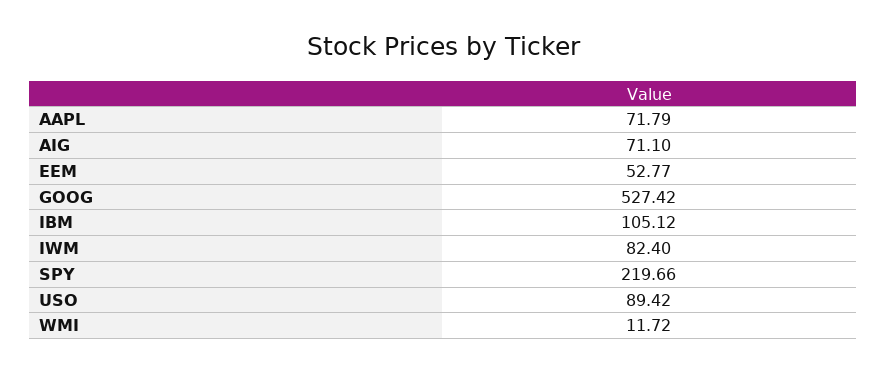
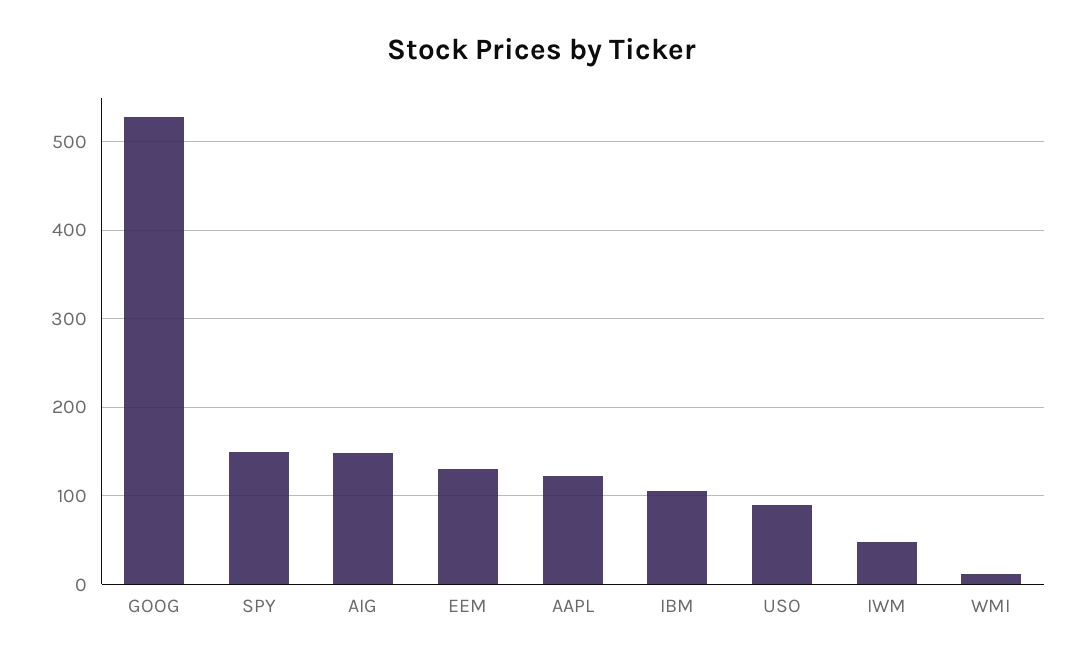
  {
-   "AAPL": 71.79,
+   "AAPL": 120,
-   "AIG": 71.1,
+   "AIG": 150,
-   "EEM": 52.77,
+   "EEM": 130,
    "GOOG": 527.42,
    "IBM": 105.12,
-   "IWM": 82.4,
+   "IWM": 50,
-   "SPY": 219.66,
+   "SPY": 150,
    "USO": 89.42,
    "WMI": 11.72
  }

